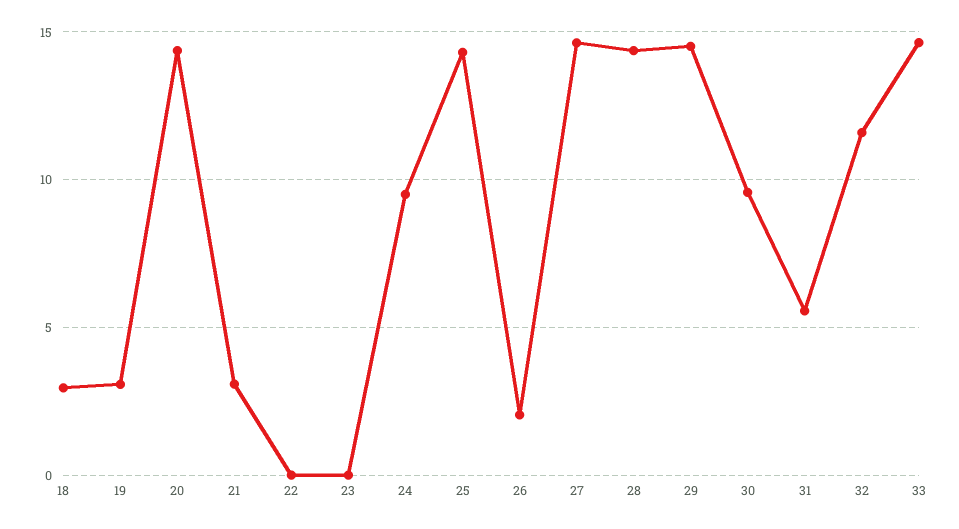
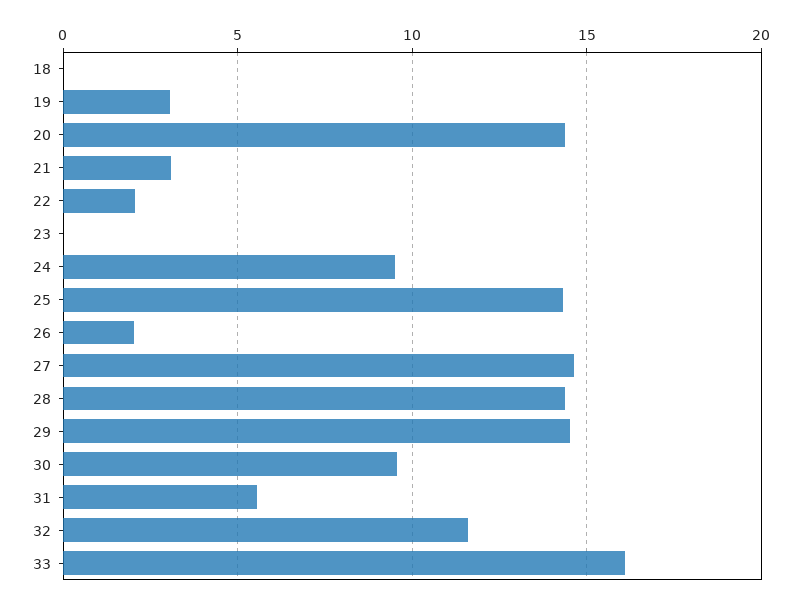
  {
-   "18": 3,
+   "18": 0,
    "19": 3,
    "20": 14.5,
    "21": 3,
-   "22": 0,
+   "22": 2,
    "23": 0,
    "24": 9.5,
    "25": 14.5,
    "26": 2,
    "27": 14.5,
    "28": 14.5,
    "29": 14.5,
    "30": 9.5,
    "31": 5.5,
    "32": 11.5,
-   "33": 14.5
+   "33": 16
  }

